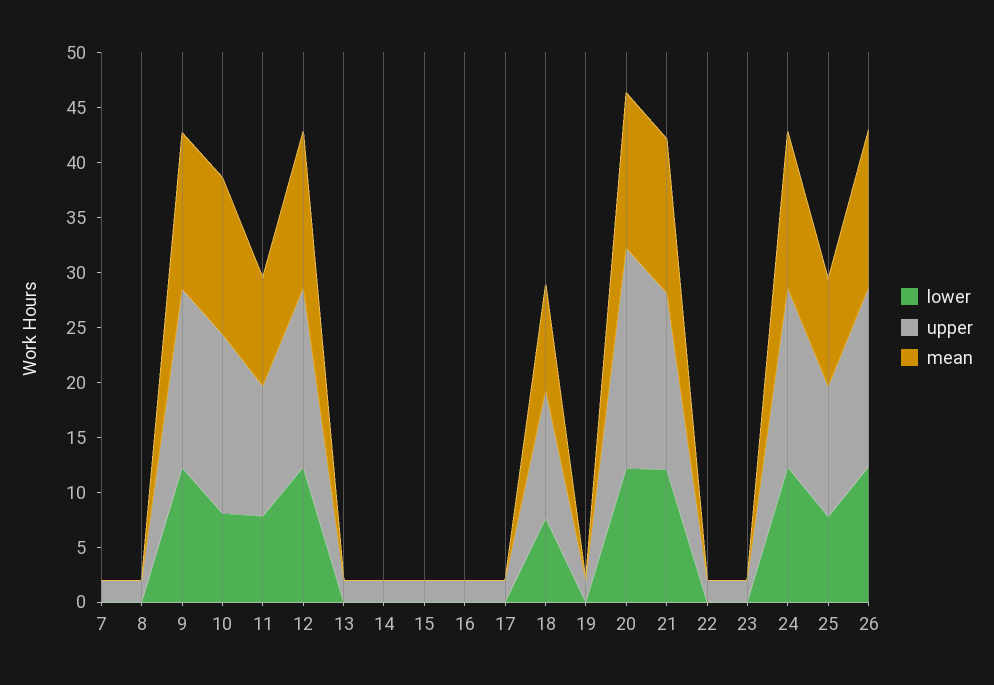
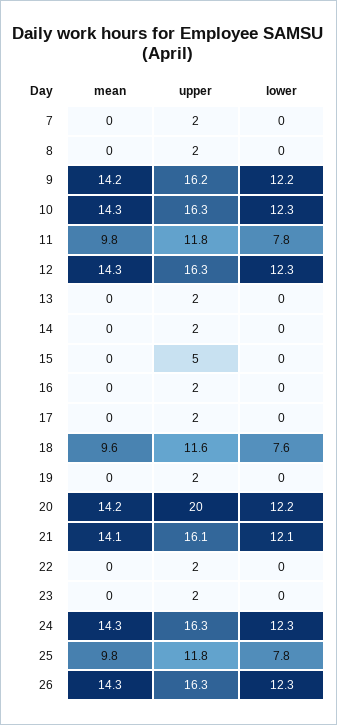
  {
    "lower": {
      "7": 0,
      "8": 0,
      "9": 12.2,
-     "10": 8,
+     "10": 12.3,
      "11": 7.8,
      "12": 12.3,
      "13": 0,
      "14": 0,
      "15": 0,
      "16": 0,
      "17": 0,
      "18": 7.6,
      "19": 0,
      "20": 12.2,
      "21": 12.1,
      "22": 0,
      "23": 0,
      "24": 12.3,
      "25": 7.8,
      "26": 12.3
    },
    "upper": {
      "7": 2,
      "8": 2,
      "9": 16.2,
      "10": 16.3,
      "11": 11.8,
      "12": 16.3,
      "13": 2,
      "14": 2,
-     "15": 2,
+     "15": 5,
      "16": 2,
      "17": 2,
      "18": 11.6,
      "19": 2,
      "20": 20,
      "21": 16.1,
      "22": 2,
      "23": 2,
      "24": 16.3,
      "25": 11.8,
      "26": 16.3
    },
    "mean": {
      "7": 0,
      "8": 0,
      "9": 14.2,
      "10": 14.3,
      "11": 9.8,
      "12": 14.3,
      "13": 0,
      "14": 0,
      "15": 0,
      "16": 0,
      "17": 0,
      "18": 9.6,
      "19": 0,
      "20": 14.2,
      "21": 14.1,
      "22": 0,
      "23": 0,
      "24": 14.3,
      "25": 9.8,
      "26": 14.3
    }
  }

